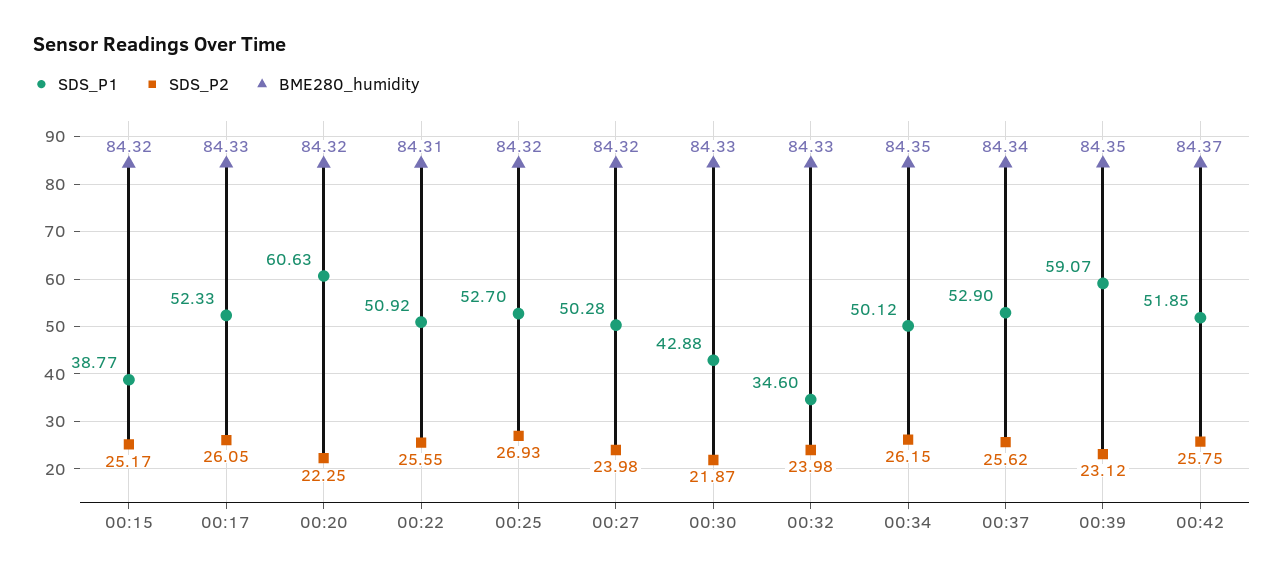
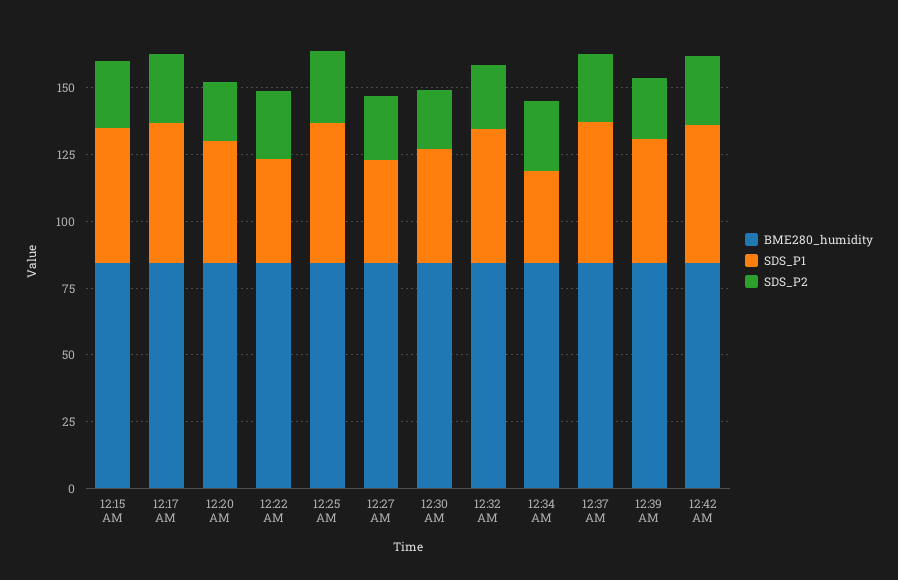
  {
    "SDS_P1": {
-     "00:15": 38.77,
+     "00:15": 50,
      "00:17": 52.33,
-     "00:20": 60.63,
+     "00:20": 45,
-     "00:22": 50.92,
+     "00:22": 40,
      "00:25": 52.7,
-     "00:27": 50.28,
+     "00:27": 40,
      "00:30": 42.88,
-     "00:32": 34.6,
+     "00:32": 50,
-     "00:34": 50.12,
+     "00:34": 35,
      "00:37": 52.9,
-     "00:39": 59.07,
+     "00:39": 45,
      "00:42": 51.85
    },
    "SDS_P2": {
      "00:15": 25.17,
      "00:17": 26.05,
      "00:20": 22.25,
      "00:22": 25.55,
      "00:25": 26.93,
      "00:27": 23.98,
      "00:30": 21.87,
      "00:32": 23.98,
      "00:34": 26.15,
      "00:37": 25.62,
      "00:39": 23.12,
      "00:42": 25.75
    },
    "BME280_humidity": {
      "00:15": 84.32,
      "00:17": 84.33,
      "00:20": 84.32,
      "00:22": 84.31,
      "00:25": 84.32,
      "00:27": 84.32,
      "00:30": 84.33,
      "00:32": 84.33,
      "00:34": 84.35,
      "00:37": 84.34,
      "00:39": 84.35,
      "00:42": 84.37
    }
  }

